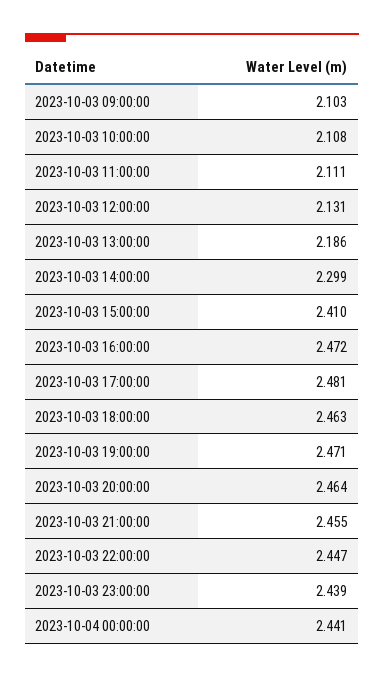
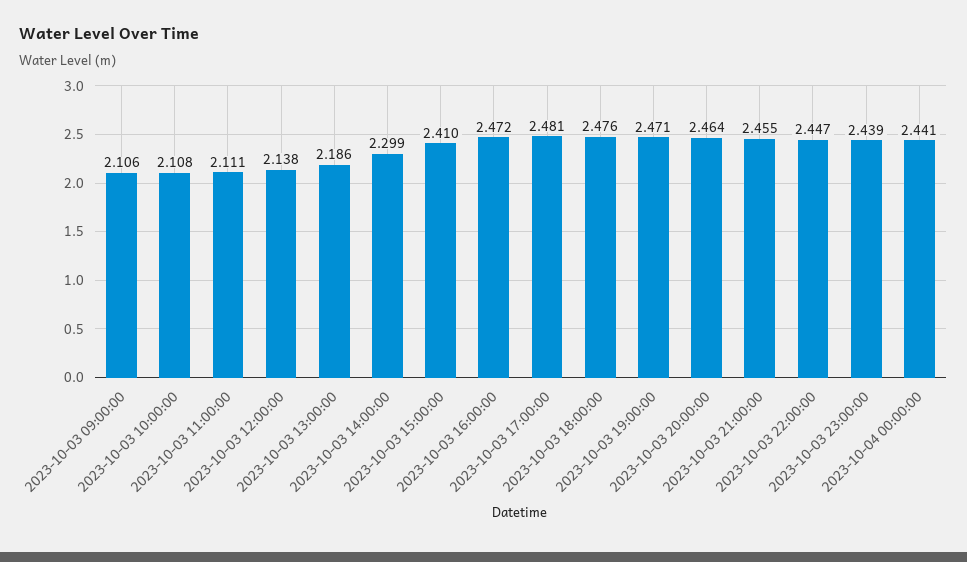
  {
-   "2023-10-03 09:00:00": 2.103,
+   "2023-10-03 09:00:00": 2.106,
    "2023-10-03 10:00:00": 2.108,
    "2023-10-03 11:00:00": 2.111,
-   "2023-10-03 12:00:00": 2.131,
+   "2023-10-03 12:00:00": 2.138,
    "2023-10-03 13:00:00": 2.186,
    "2023-10-03 14:00:00": 2.299,
    "2023-10-03 15:00:00": 2.41,
    "2023-10-03 16:00:00": 2.472,
    "2023-10-03 17:00:00": 2.481,
-   "2023-10-03 18:00:00": 2.463,
+   "2023-10-03 18:00:00": 2.476,
    "2023-10-03 19:00:00": 2.471,
    "2023-10-03 20:00:00": 2.464,
    "2023-10-03 21:00:00": 2.455,
    "2023-10-03 22:00:00": 2.447,
    "2023-10-03 23:00:00": 2.439,
    "2023-10-04 00:00:00": 2.441
  }

